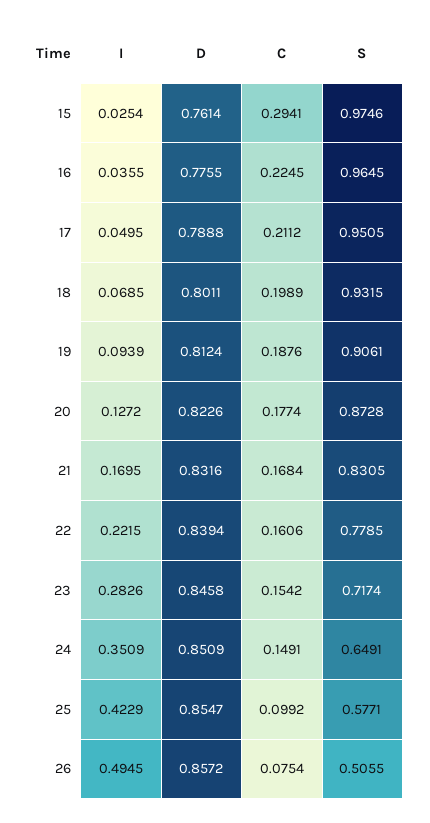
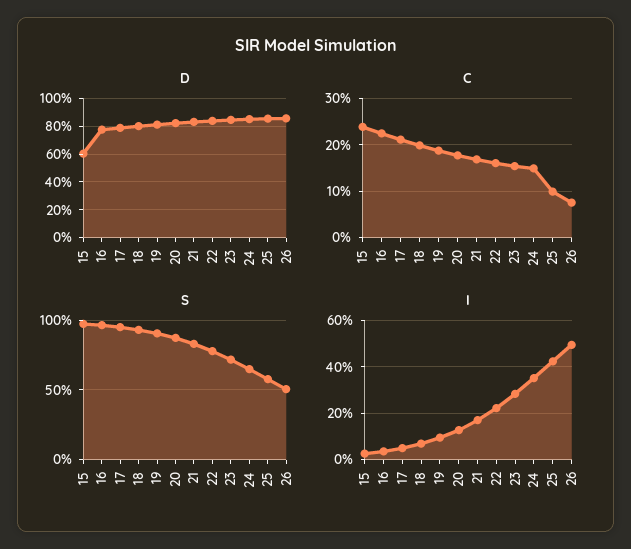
  {
    "I": {
      "15": 0.0254,
      "16": 0.0355,
      "17": 0.0495,
      "18": 0.0685,
      "19": 0.0939,
      "20": 0.1272,
      "21": 0.1695,
      "22": 0.2215,
      "23": 0.2826,
      "24": 0.3509,
      "25": 0.4229,
      "26": 0.4945
    },
    "D": {
-     "15": 0.7614,
+     "15": 0.6,
      "16": 0.7755,
      "17": 0.7888,
      "18": 0.8011,
      "19": 0.8124,
      "20": 0.8226,
      "21": 0.8316,
      "22": 0.8394,
      "23": 0.8458,
      "24": 0.8509,
      "25": 0.8547,
      "26": 0.8572
    },
    "C": {
-     "15": 0.2941,
+     "15": 0.24,
      "16": 0.2245,
      "17": 0.2112,
      "18": 0.1989,
      "19": 0.1876,
      "20": 0.1774,
      "21": 0.1684,
      "22": 0.1606,
      "23": 0.1542,
      "24": 0.1491,
      "25": 0.0992,
      "26": 0.0754
    },
    "S": {
      "15": 0.9746,
      "16": 0.9645,
      "17": 0.9505,
      "18": 0.9315,
      "19": 0.9061,
      "20": 0.8728,
      "21": 0.8305,
      "22": 0.7785,
      "23": 0.7174,
      "24": 0.6491,
      "25": 0.5771,
      "26": 0.5055
    }
  }

